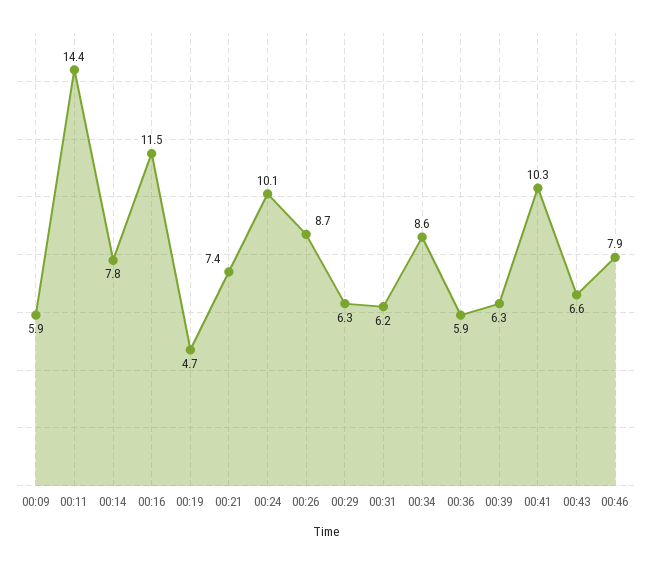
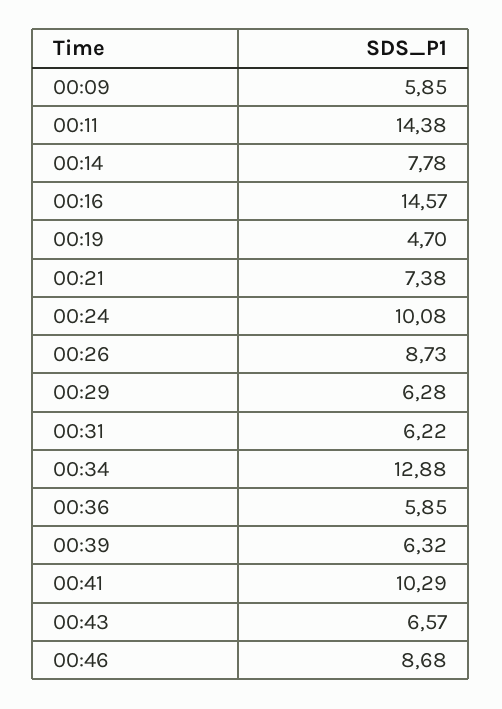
  {
    "00:09": 5.85,
    "00:11": 14.38,
    "00:14": 7.78,
-   "00:16": 11.5,
+   "00:16": 14.57,
    "00:19": 4.7,
    "00:21": 7.38,
    "00:24": 10.08,
    "00:26": 8.73,
    "00:29": 6.28,
    "00:31": 6.22,
-   "00:34": 8.6,
+   "00:34": 12.88,
    "00:36": 5.85,
    "00:39": 6.32,
    "00:41": 10.29,
    "00:43": 6.57,
-   "00:46": 7.9
+   "00:46": 8.68
  }

